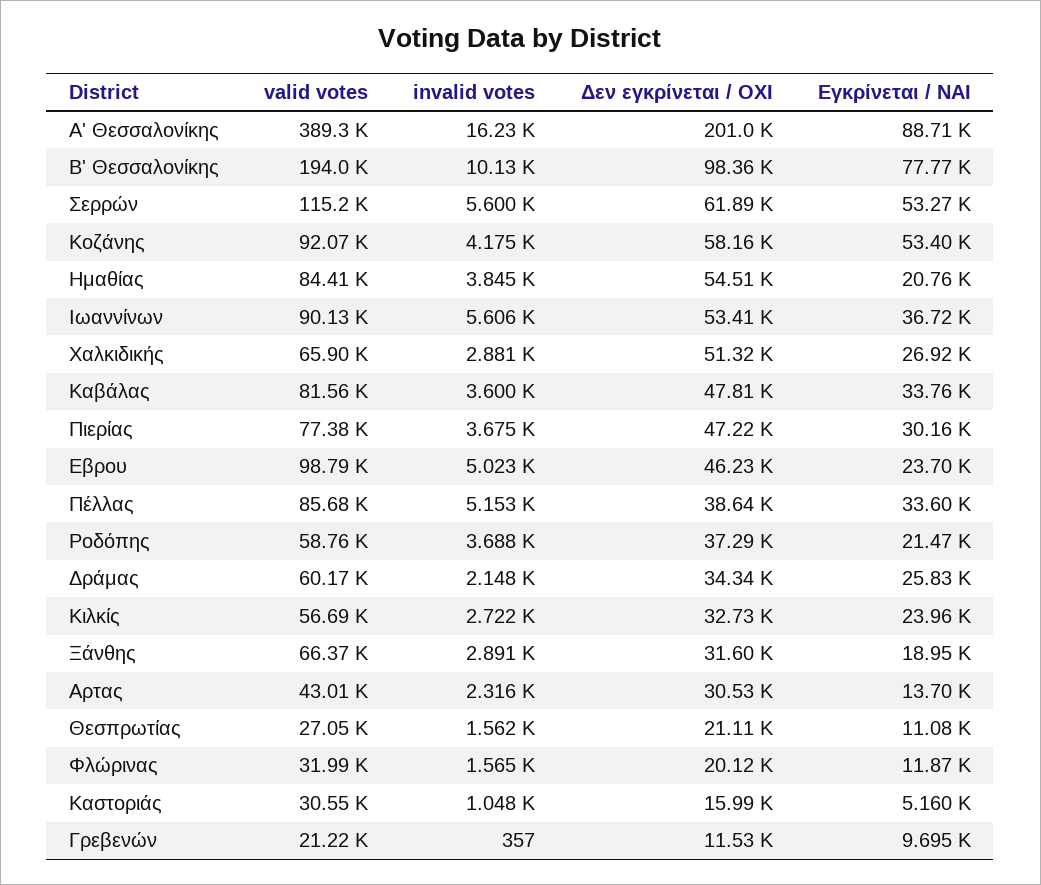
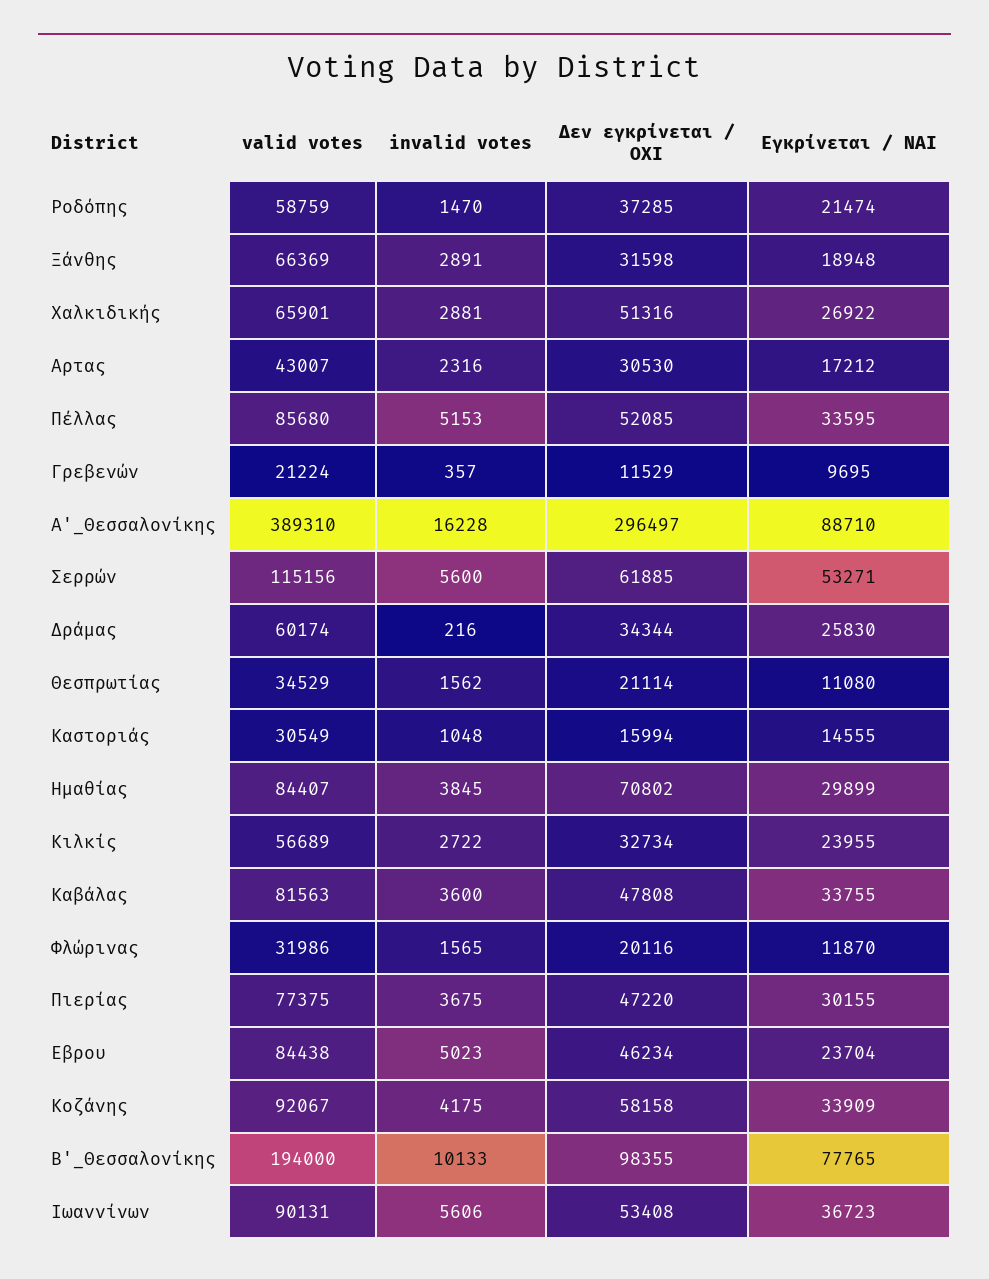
  {
    "valid votes": {
      "Α' Θεσσαλονίκης": 389310,
      "Β' Θεσσαλονίκης": 194000,
      "Σερρών": 115156,
      "Κοζάνης": 92067,
      "Ημαθίας": 84407,
      "Ιωαννίνων": 90131,
      "Χαλκιδικής": 65901,
      "Καβάλας": 81563,
      "Πιερίας": 77375,
-     "Εβρου": 98790,
+     "Εβρου": 84438,
      "Πέλλας": 85680,
      "Ροδόπης": 58759,
      "Δράμας": 60174,
      "Κιλκίς": 56689,
      "Ξάνθης": 66369,
      "Αρτας": 43007,
-     "Θεσπρωτίας": 27050,
+     "Θεσπρωτίας": 34529,
      "Φλώρινας": 31986,
      "Καστοριάς": 30549,
      "Γρεβενών": 21224
    },
    "invalid votes": {
      "Α' Θεσσαλονίκης": 16228,
      "Β' Θεσσαλονίκης": 10133,
      "Σερρών": 5600,
      "Κοζάνης": 4175,
      "Ημαθίας": 3845,
      "Ιωαννίνων": 5606,
      "Χαλκιδικής": 2881,
      "Καβάλας": 3600,
      "Πιερίας": 3675,
      "Εβρου": 5023,
      "Πέλλας": 5153,
-     "Ροδόπης": 3688,
+     "Ροδόπης": 1470,
-     "Δράμας": 2148,
+     "Δράμας": 216,
      "Κιλκίς": 2722,
      "Ξάνθης": 2891,
      "Αρτας": 2316,
      "Θεσπρωτίας": 1562,
      "Φλώρινας": 1565,
      "Καστοριάς": 1048,
      "Γρεβενών": 357
    },
    "Δεν εγκρίνεται / ΟΧΙ": {
-     "Α' Θεσσαλονίκης": 201000,
+     "Α' Θεσσαλονίκης": 296497,
      "Β' Θεσσαλονίκης": 98355,
      "Σερρών": 61885,
      "Κοζάνης": 58158,
-     "Ημαθίας": 54510,
+     "Ημαθίας": 70802,
      "Ιωαννίνων": 53408,
      "Χαλκιδικής": 51316,
      "Καβάλας": 47808,
      "Πιερίας": 47220,
      "Εβρου": 46234,
-     "Πέλλας": 38640,
+     "Πέλλας": 52085,
      "Ροδόπης": 37285,
      "Δράμας": 34344,
      "Κιλκίς": 32734,
      "Ξάνθης": 31598,
      "Αρτας": 30530,
      "Θεσπρωτίας": 21114,
      "Φλώρινας": 20116,
      "Καστοριάς": 15994,
      "Γρεβενών": 11529
    },
    "Εγκρίνεται / ΝΑΙ": {
      "Α' Θεσσαλονίκης": 88710,
      "Β' Θεσσαλονίκης": 77765,
      "Σερρών": 53271,
-     "Κοζάνης": 53400,
+     "Κοζάνης": 33909,
-     "Ημαθίας": 20760,
+     "Ημαθίας": 29899,
      "Ιωαννίνων": 36723,
      "Χαλκιδικής": 26922,
      "Καβάλας": 33755,
      "Πιερίας": 30155,
      "Εβρου": 23704,
      "Πέλλας": 33595,
      "Ροδόπης": 21474,
      "Δράμας": 25830,
      "Κιλκίς": 23955,
      "Ξάνθης": 18948,
-     "Αρτας": 13700,
+     "Αρτας": 17212,
      "Θεσπρωτίας": 11080,
      "Φλώρινας": 11870,
-     "Καστοριάς": 5160,
+     "Καστοριάς": 14555,
      "Γρεβενών": 9695
    }
  }

